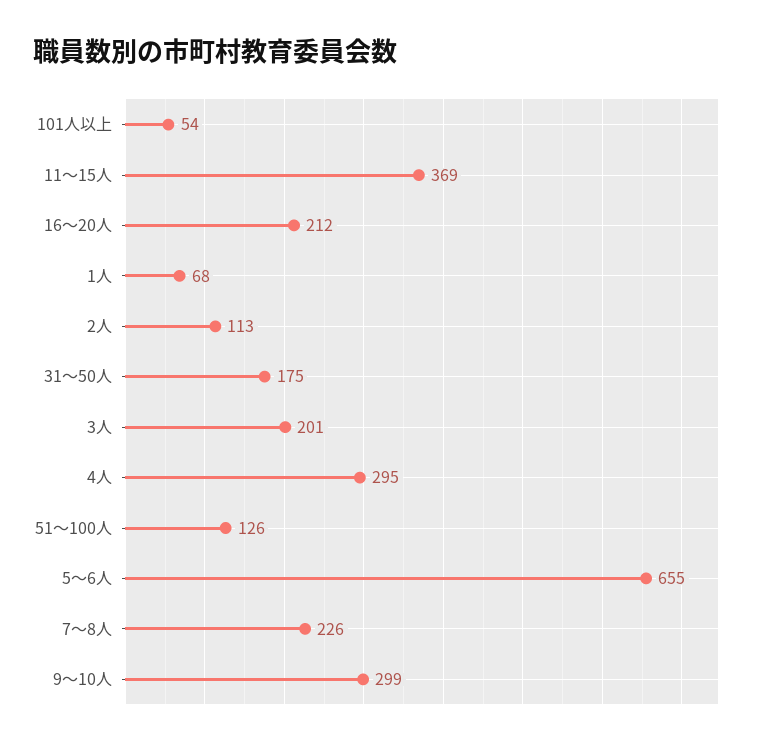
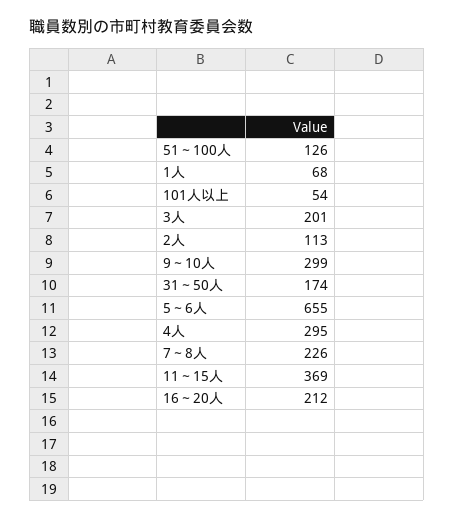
  {
    "101人以上": 54,
    "11～15人": 369,
    "16～20人": 212,
    "1人": 68,
    "2人": 113,
-   "31～50人": 175,
+   "31～50人": 174,
    "3人": 201,
    "4人": 295,
    "51～100人": 126,
    "5～6人": 655,
    "7～8人": 226,
    "9～10人": 299
  }

